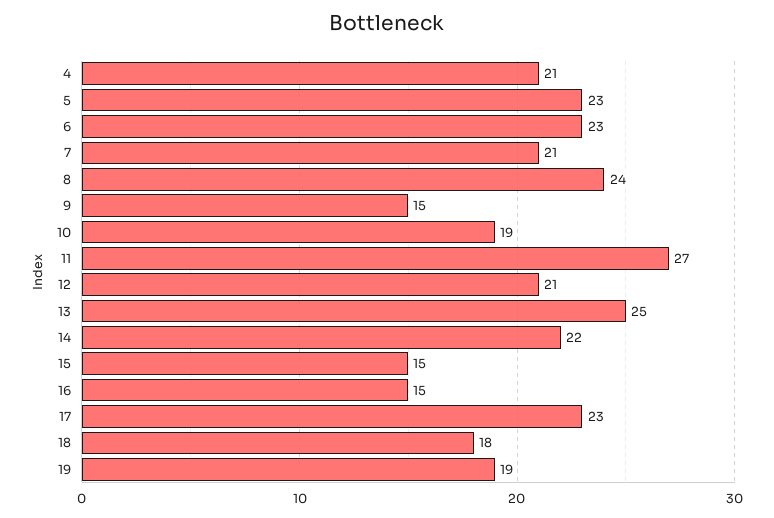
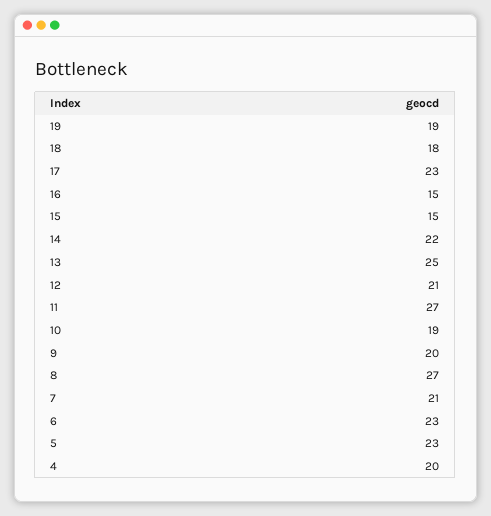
  {
-   "4": 21,
+   "4": 20,
    "5": 23,
    "6": 23,
    "7": 21,
-   "8": 24,
+   "8": 27,
-   "9": 15,
+   "9": 20,
    "10": 19,
    "11": 27,
    "12": 21,
    "13": 25,
    "14": 22,
    "15": 15,
    "16": 15,
    "17": 23,
    "18": 18,
    "19": 19
  }

